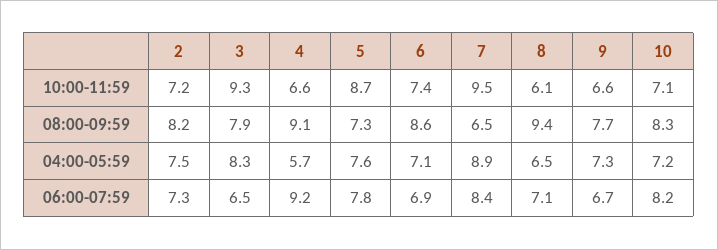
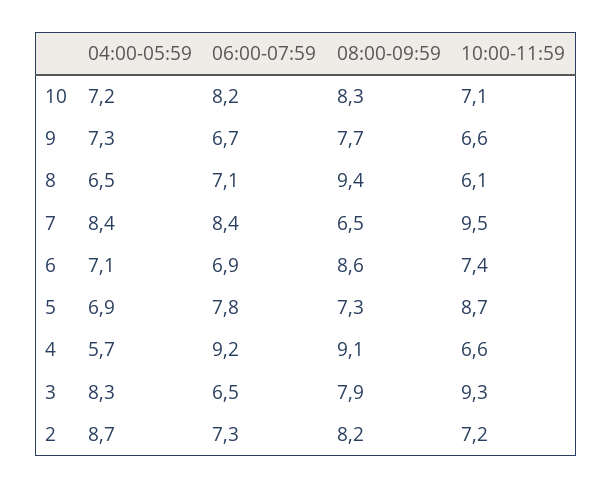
  {
    "2": {
      "10:00-11:59": 7.2,
      "08:00-09:59": 8.2,
-     "04:00-05:59": 7.5,
+     "04:00-05:59": 8.7,
      "06:00-07:59": 7.3
    },
    "3": {
      "10:00-11:59": 9.3,
      "08:00-09:59": 7.9,
      "04:00-05:59": 8.3,
      "06:00-07:59": 6.5
    },
    "4": {
      "10:00-11:59": 6.6,
      "08:00-09:59": 9.1,
      "04:00-05:59": 5.7,
      "06:00-07:59": 9.2
    },
    "5": {
      "10:00-11:59": 8.7,
      "08:00-09:59": 7.3,
-     "04:00-05:59": 7.6,
+     "04:00-05:59": 6.9,
      "06:00-07:59": 7.8
    },
    "6": {
      "10:00-11:59": 7.4,
      "08:00-09:59": 8.6,
      "04:00-05:59": 7.1,
      "06:00-07:59": 6.9
    },
    "7": {
      "10:00-11:59": 9.5,
      "08:00-09:59": 6.5,
-     "04:00-05:59": 8.9,
+     "04:00-05:59": 8.4,
      "06:00-07:59": 8.4
    },
    "8": {
      "10:00-11:59": 6.1,
      "08:00-09:59": 9.4,
      "04:00-05:59": 6.5,
      "06:00-07:59": 7.1
    },
    "9": {
      "10:00-11:59": 6.6,
      "08:00-09:59": 7.7,
      "04:00-05:59": 7.3,
      "06:00-07:59": 6.7
    },
    "10": {
      "10:00-11:59": 7.1,
      "08:00-09:59": 8.3,
      "04:00-05:59": 7.2,
      "06:00-07:59": 8.2
    }
  }

